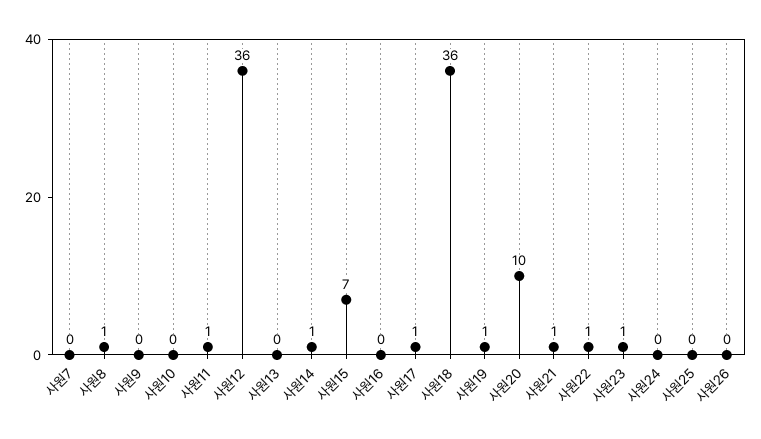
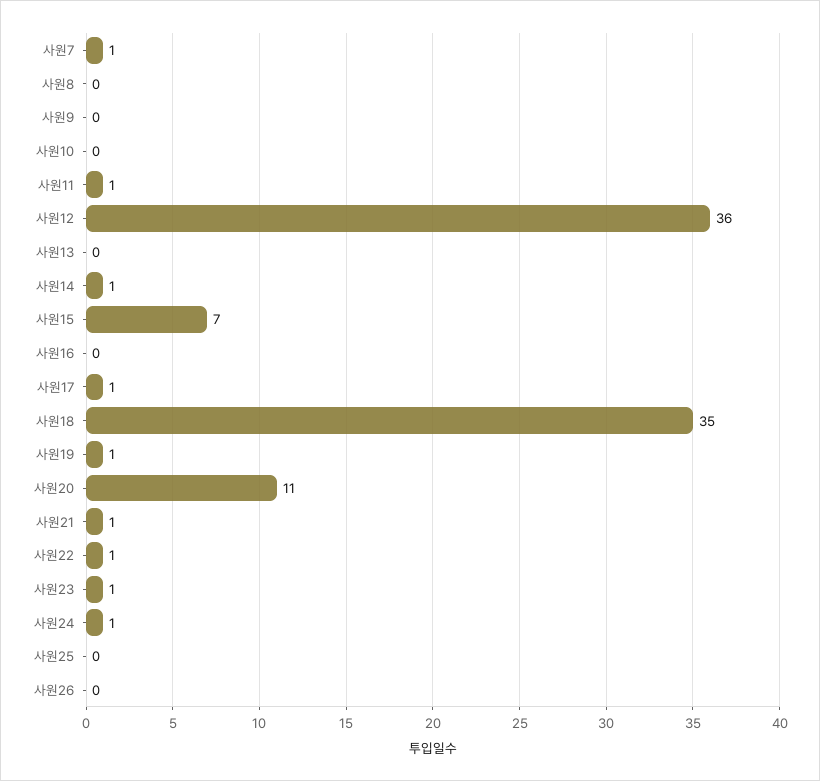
  {
-   "사원7": 0,
+   "사원7": 1,
-   "사원8": 1,
+   "사원8": 0,
    "사원9": 0,
    "사원10": 0,
    "사원11": 1,
    "사원12": 36,
    "사원13": 0,
    "사원14": 1,
    "사원15": 7,
    "사원16": 0,
    "사원17": 1,
-   "사원18": 36,
+   "사원18": 35,
    "사원19": 1,
-   "사원20": 10,
+   "사원20": 11,
    "사원21": 1,
    "사원22": 1,
    "사원23": 1,
-   "사원24": 0,
+   "사원24": 1,
    "사원25": 0,
    "사원26": 0
  }

